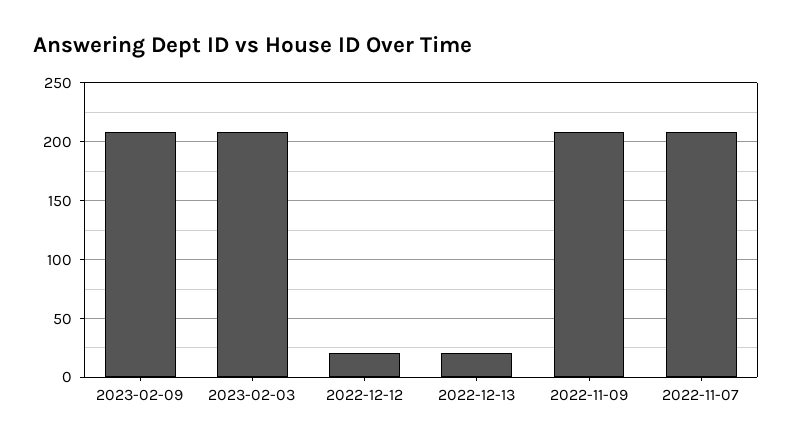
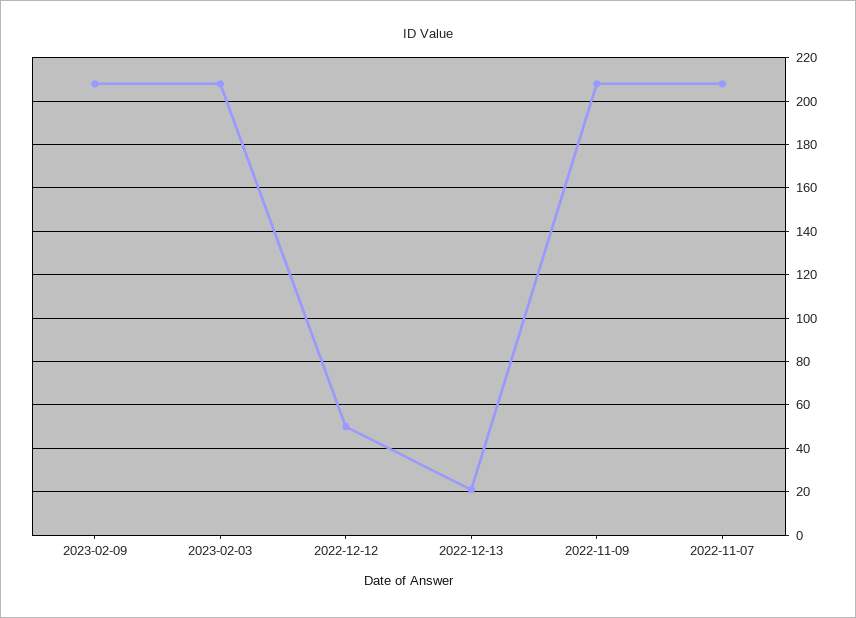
  {
    "2023-02-09": 210,
    "2023-02-03": 210,
-   "2022-12-12": 20,
+   "2022-12-12": 50,
    "2022-12-13": 20,
    "2022-11-09": 210,
    "2022-11-07": 210
  }

